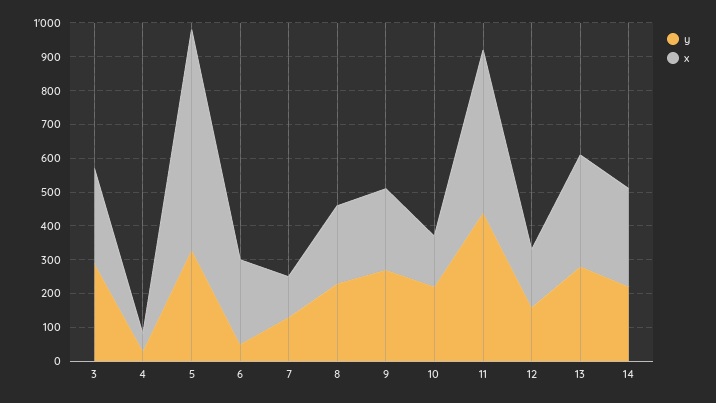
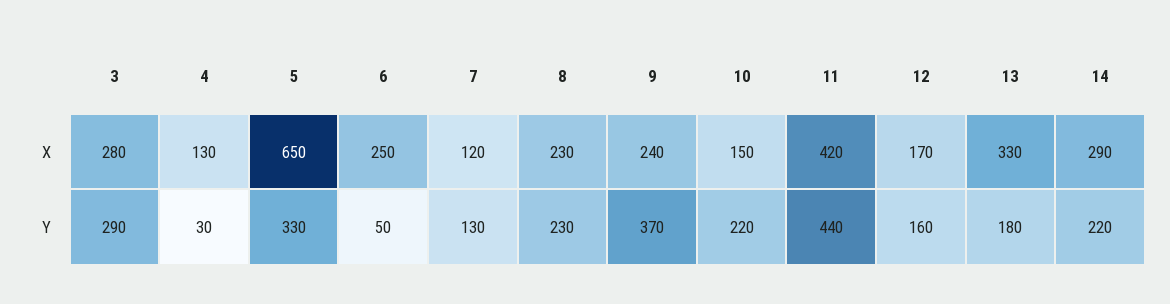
  {
    "y": {
      "3": 290,
      "4": 30,
      "5": 330,
      "6": 50,
      "7": 130,
      "8": 230,
-     "9": 275,
+     "9": 370,
      "10": 220,
      "11": 440,
      "12": 160,
-     "13": 275,
+     "13": 180,
      "14": 220
    },
    "x": {
      "3": 280,
-     "4": 50,
+     "4": 130,
      "5": 650,
      "6": 250,
      "7": 120,
      "8": 230,
      "9": 240,
      "10": 150,
-     "11": 475,
+     "11": 420,
      "12": 170,
      "13": 330,
      "14": 290
    }
  }

